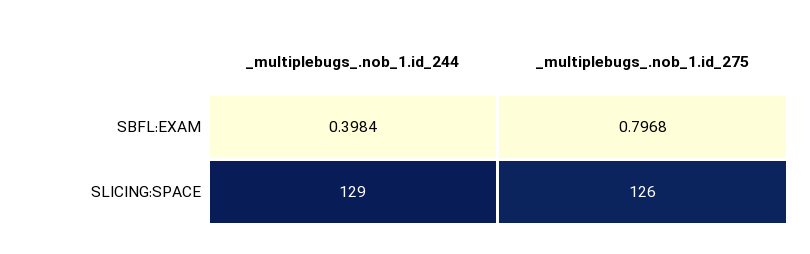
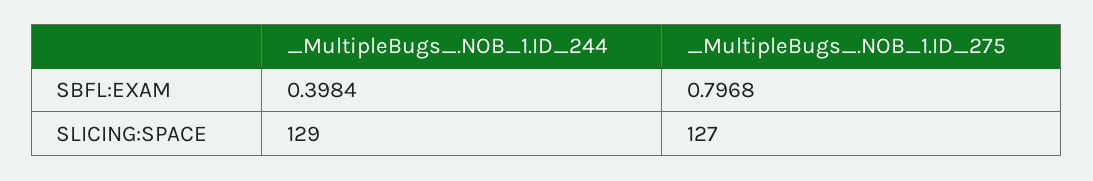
  {
    "_multiplebugs_.nob_1.id_244": {
      "SBFL:EXAM": 0.3984,
      "SLICING:SPACE": 129
    },
    "_multiplebugs_.nob_1.id_275": {
      "SBFL:EXAM": 0.7968,
-     "SLICING:SPACE": 126
+     "SLICING:SPACE": 127
    }
  }

